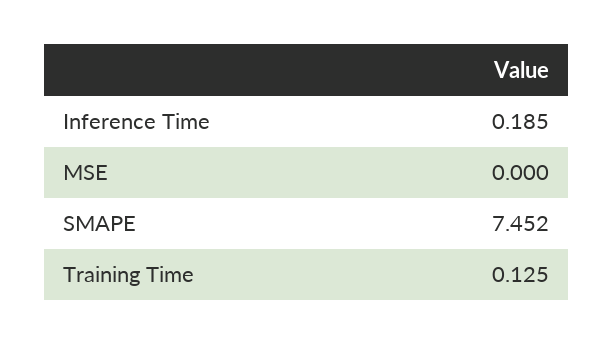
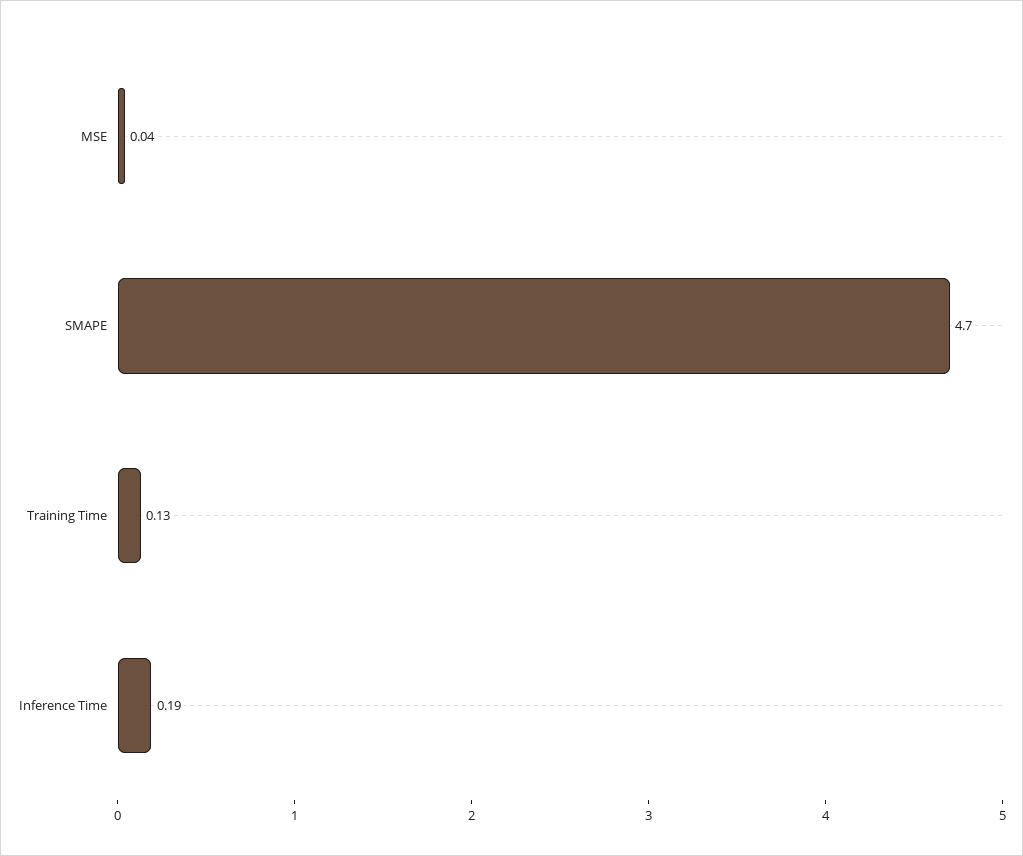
  {
    "Inference Time": 0.185,
-   "MSE": 0,
+   "MSE": 0.04,
-   "SMAPE": 7.452,
+   "SMAPE": 4.7,
    "Training Time": 0.125
  }

